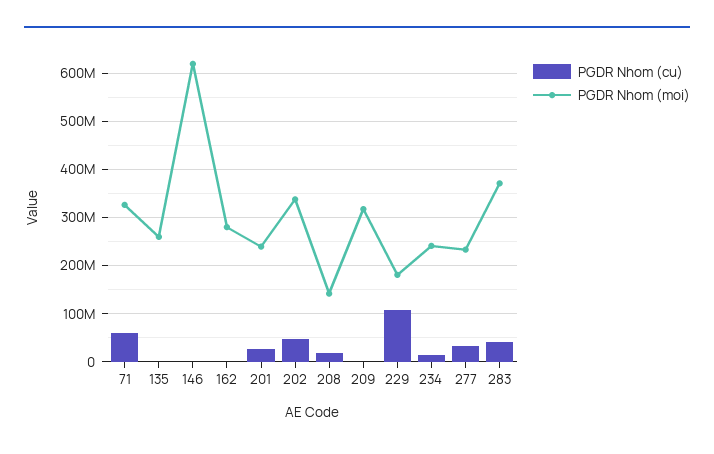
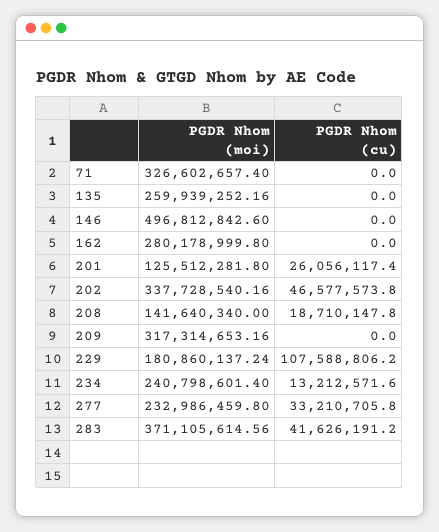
  {
    "PGDR Nhom (cu)": {
-     "71": 60000000,
+     "71": 0,
      "135": 0,
      "146": 0,
      "162": 0,
      "201": 26056117.4,
      "202": 46577573.8,
      "208": 18710147.8,
      "209": 0,
      "229": 107588806.2,
      "234": 13212571.6,
      "277": 33210705.8,
      "283": 41626191.2
    },
    "PGDR Nhom (moi)": {
      "71": 326602657.4,
      "135": 259939252.16,
-     "146": 620000000,
+     "146": 496812842.6,
      "162": 280178999.8,
-     "201": 240000000,
+     "201": 125512281.8,
      "202": 337728540.16,
      "208": 141640340,
      "209": 317314653.16,
      "229": 180860137.24,
      "234": 240798601.4,
      "277": 232986459.8,
      "283": 371105614.56
    }
  }

